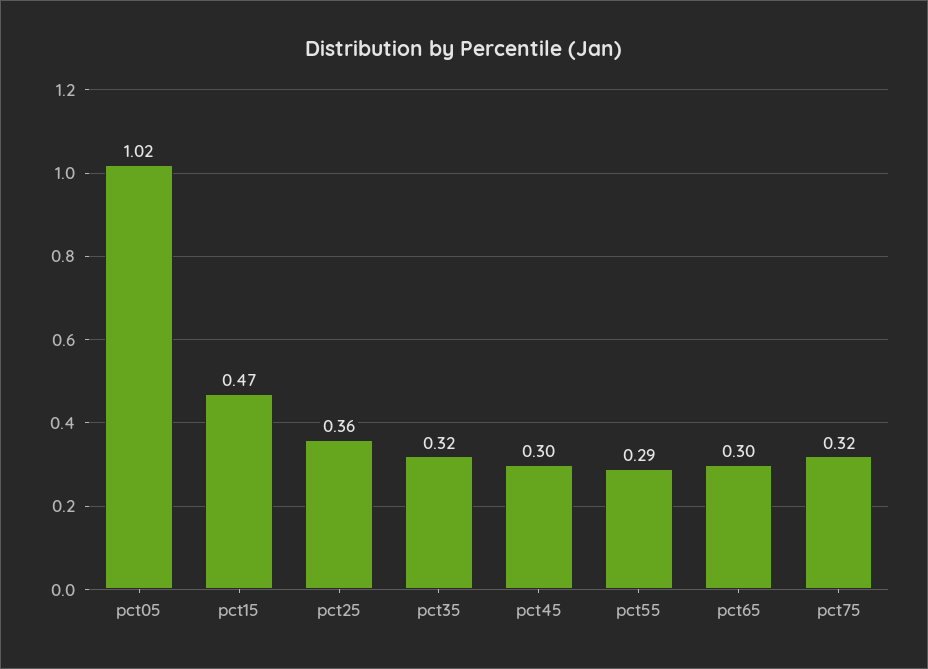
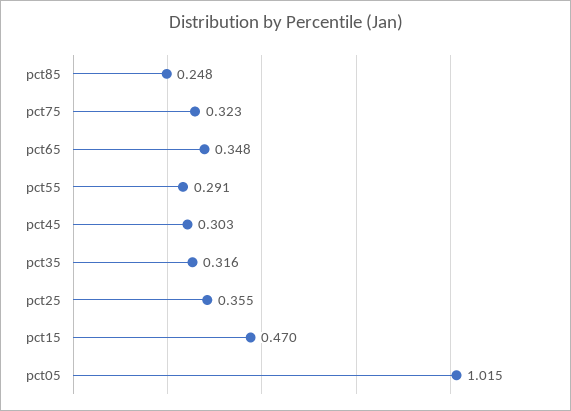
  {
    "pct05": 1.015,
    "pct15": 0.47,
    "pct25": 0.355,
    "pct35": 0.316,
    "pct45": 0.303,
    "pct55": 0.291,
-   "pct65": 0.3,
+   "pct65": 0.348,
-   "pct75": 0.323
+   "pct75": 0.323,
+   "pct85": 0.248
  }

